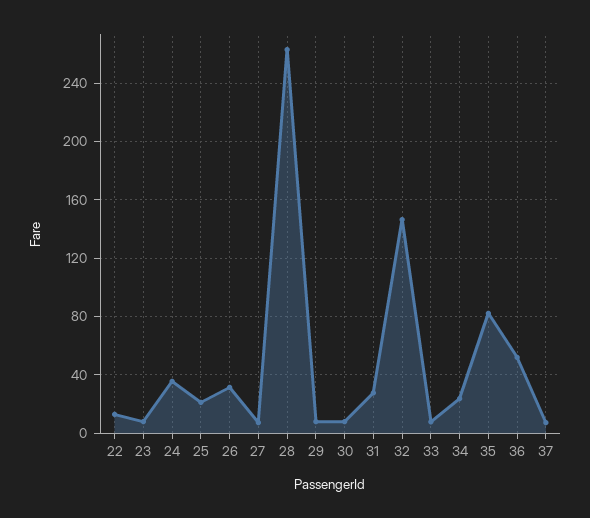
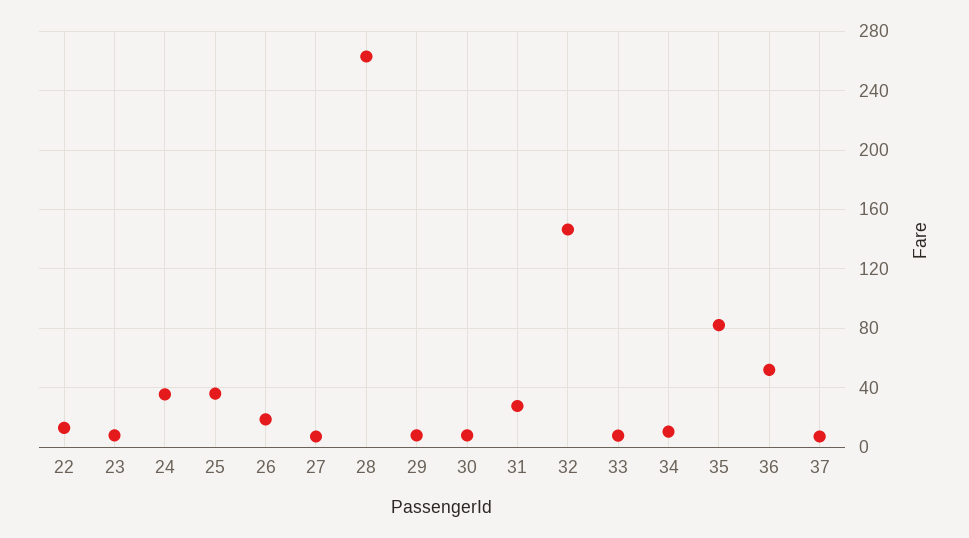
  {
    "22": 15,
    "23": 10,
    "24": 35,
-   "25": 20,
+   "25": 35,
-   "26": 30,
+   "26": 20,
    "27": 5,
    "28": 265,
    "29": 10,
    "30": 10,
    "31": 30,
    "32": 145,
    "33": 10,
-   "34": 25,
+   "34": 10,
    "35": 80,
    "36": 50,
    "37": 5
  }

